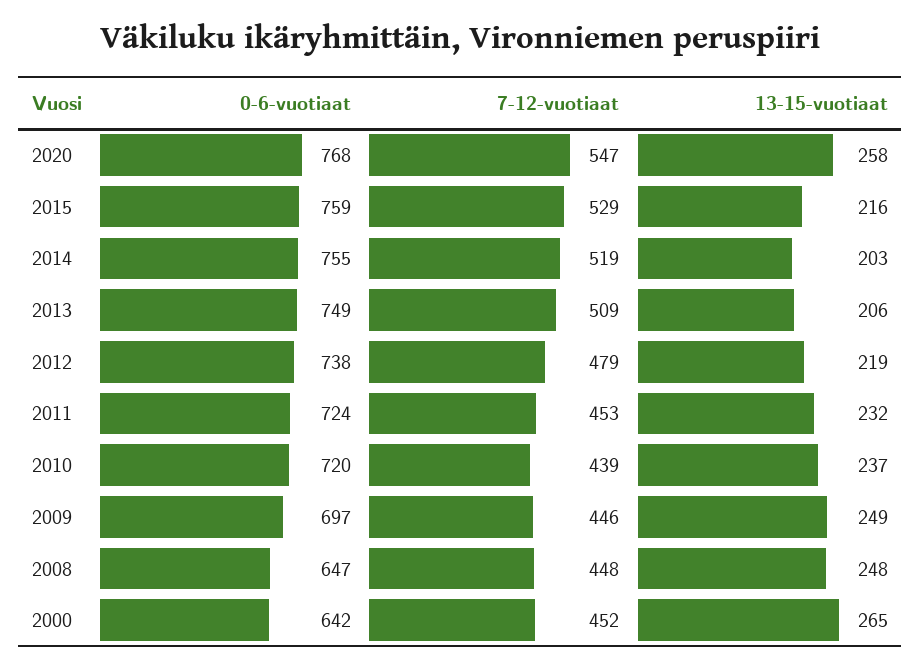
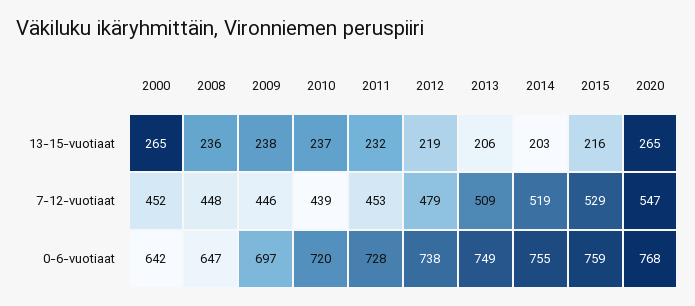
  {
    "0-6-vuotiaat": {
      "2020": 768,
      "2015": 759,
      "2014": 755,
      "2013": 749,
      "2012": 738,
-     "2011": 724,
+     "2011": 728,
      "2010": 720,
      "2009": 697,
      "2008": 647,
      "2000": 642
    },
    "7-12-vuotiaat": {
      "2020": 547,
      "2015": 529,
      "2014": 519,
      "2013": 509,
      "2012": 479,
      "2011": 453,
      "2010": 439,
      "2009": 446,
      "2008": 448,
      "2000": 452
    },
    "13-15-vuotiaat": {
-     "2020": 258,
+     "2020": 265,
      "2015": 216,
      "2014": 203,
      "2013": 206,
      "2012": 219,
      "2011": 232,
      "2010": 237,
-     "2009": 249,
+     "2009": 238,
-     "2008": 248,
+     "2008": 236,
      "2000": 265
    }
  }

